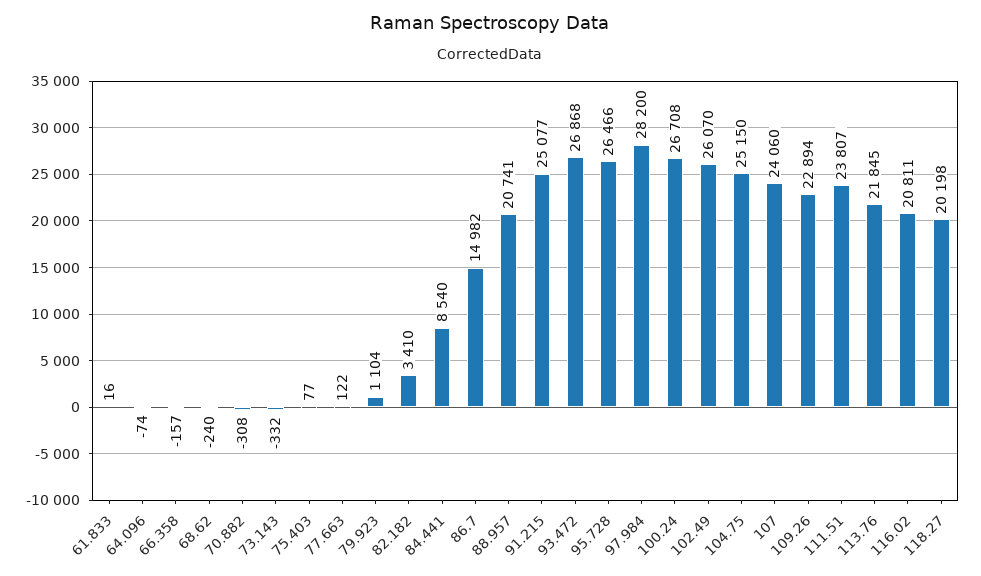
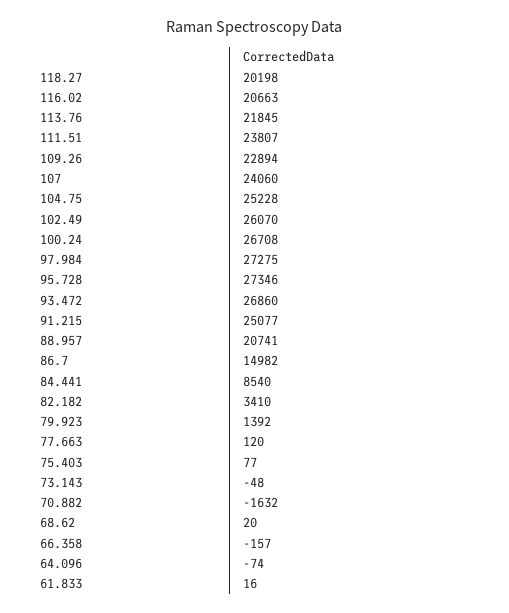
  {
    "61.833": 16,
    "64.096": -74,
    "66.358": -157,
-   "68.62": -240,
+   "68.62": 20,
-   "70.882": -308,
+   "70.882": -1632,
-   "73.143": -332,
+   "73.143": -48,
    "75.403": 77,
-   "77.663": 122,
+   "77.663": 120,
-   "79.923": 1104,
+   "79.923": 1392,
    "82.182": 3410,
    "84.441": 8540,
    "86.7": 14982,
    "88.957": 20741,
    "91.215": 25077,
-   "93.472": 26868,
+   "93.472": 26860,
-   "95.728": 26466,
+   "95.728": 27346,
-   "97.984": 28200,
+   "97.984": 27275,
    "100.24": 26708,
    "102.49": 26070,
-   "104.75": 25150,
+   "104.75": 25228,
    "107": 24060,
    "109.26": 22894,
    "111.51": 23807,
    "113.76": 21845,
-   "116.02": 20811,
+   "116.02": 20663,
    "118.27": 20198
  }

